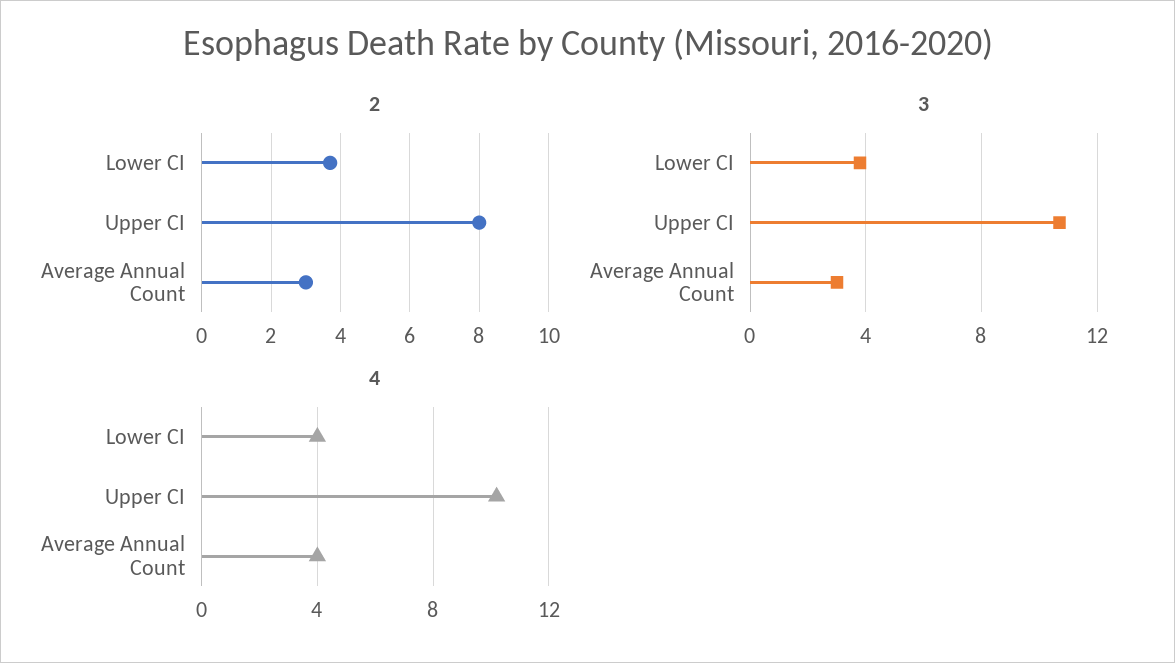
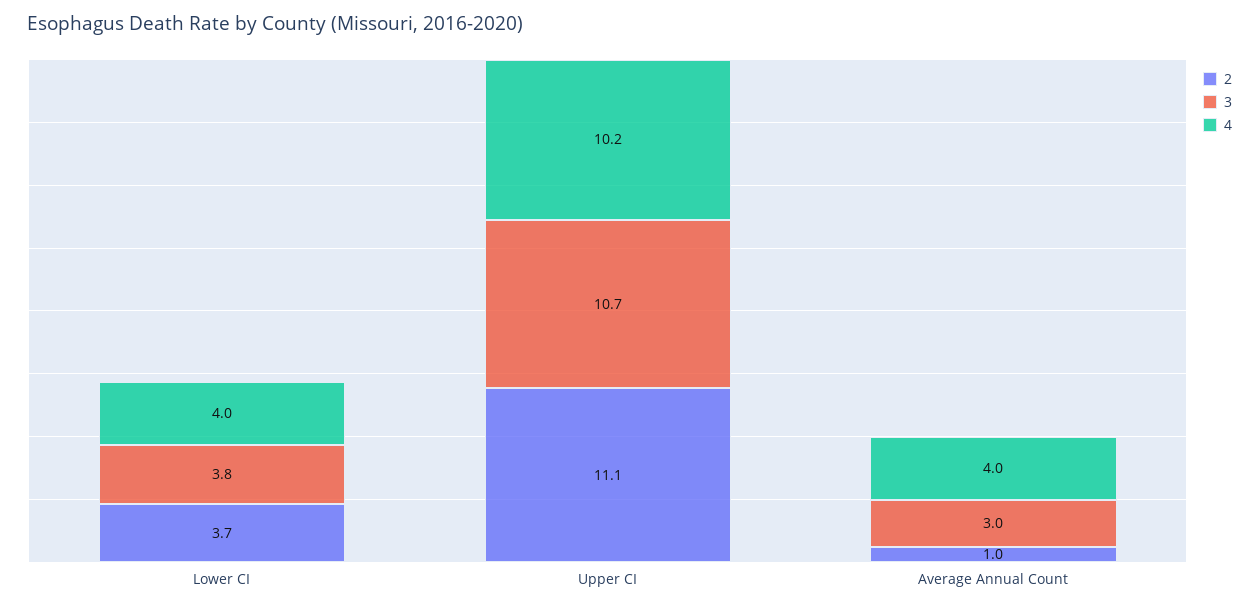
  {
    "2": {
      "Lower CI": 3.7,
-     "Upper CI": 8,
+     "Upper CI": 11.1,
-     "Average Annual Count": 3
+     "Average Annual Count": 1
    },
    "3": {
      "Lower CI": 3.8,
      "Upper CI": 10.7,
      "Average Annual Count": 3
    },
    "4": {
      "Lower CI": 4,
      "Upper CI": 10.2,
      "Average Annual Count": 4
    }
  }

